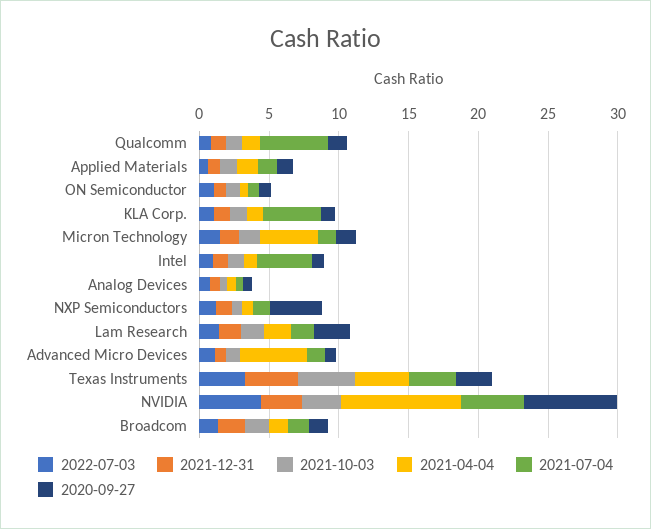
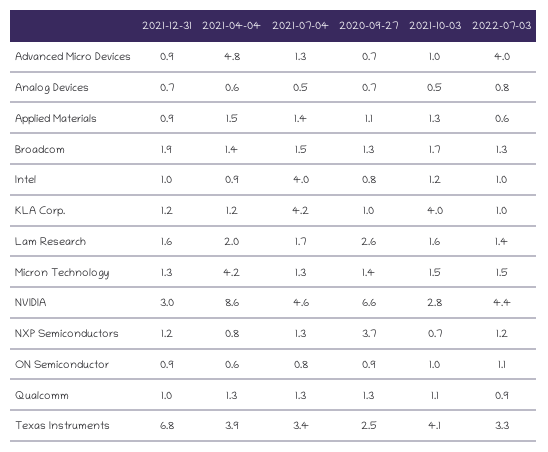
  {
    "2022-07-03": {
      "Qualcomm": 0.9,
      "Applied Materials": 0.6,
      "ON Semiconductor": 1.1,
      "KLA Corp.": 1,
      "Micron Technology": 1.5,
      "Intel": 1,
      "Analog Devices": 0.8,
      "NXP Semiconductors": 1.2,
      "Lam Research": 1.4,
-     "Advanced Micro Devices": 1,
+     "Advanced Micro Devices": 4,
      "Texas Instruments": 3.3,
      "NVIDIA": 4.4,
      "Broadcom": 1.3
    },
    "2021-12-31": {
      "Qualcomm": 1,
      "Applied Materials": 0.9,
      "ON Semiconductor": 0.9,
      "KLA Corp.": 1.2,
      "Micron Technology": 1.3,
      "Intel": 1,
      "Analog Devices": 0.7,
      "NXP Semiconductors": 1.2,
      "Lam Research": 1.6,
      "Advanced Micro Devices": 0.9,
-     "Texas Instruments": 4,
+     "Texas Instruments": 6.8,
      "NVIDIA": 3,
      "Broadcom": 1.9
    },
    "2021-10-03": {
      "Qualcomm": 1.1,
      "Applied Materials": 1.3,
      "ON Semiconductor": 1,
-     "KLA Corp.": 1,
+     "KLA Corp.": 4,
      "Micron Technology": 1.5,
      "Intel": 1.2,
      "Analog Devices": 0.5,
      "NXP Semiconductors": 0.7,
      "Lam Research": 1.6,
      "Advanced Micro Devices": 1,
      "Texas Instruments": 4.1,
      "NVIDIA": 2.8,
      "Broadcom": 1.7
    },
    "2021-04-04": {
      "Qualcomm": 1.3,
      "Applied Materials": 1.5,
      "ON Semiconductor": 0.6,
      "KLA Corp.": 1.2,
      "Micron Technology": 4.2,
      "Intel": 0.9,
      "Analog Devices": 0.6,
      "NXP Semiconductors": 0.8,
      "Lam Research": 2,
      "Advanced Micro Devices": 4.8,
      "Texas Instruments": 3.9,
      "NVIDIA": 8.6,
      "Broadcom": 1.4
    },
    "2021-07-04": {
-     "Qualcomm": 5,
+     "Qualcomm": 1.3,
      "Applied Materials": 1.4,
      "ON Semiconductor": 0.8,
      "KLA Corp.": 4.2,
      "Micron Technology": 1.3,
      "Intel": 4,
      "Analog Devices": 0.5,
      "NXP Semiconductors": 1.3,
      "Lam Research": 1.7,
      "Advanced Micro Devices": 1.3,
      "Texas Instruments": 3.4,
      "NVIDIA": 4.6,
      "Broadcom": 1.5
    },
    "2020-09-27": {
      "Qualcomm": 1.3,
      "Applied Materials": 1.1,
      "ON Semiconductor": 0.9,
      "KLA Corp.": 1,
      "Micron Technology": 1.4,
      "Intel": 0.8,
      "Analog Devices": 0.7,
      "NXP Semiconductors": 3.7,
      "Lam Research": 2.6,
      "Advanced Micro Devices": 0.7,
      "Texas Instruments": 2.5,
      "NVIDIA": 6.6,
      "Broadcom": 1.3
    }
  }

